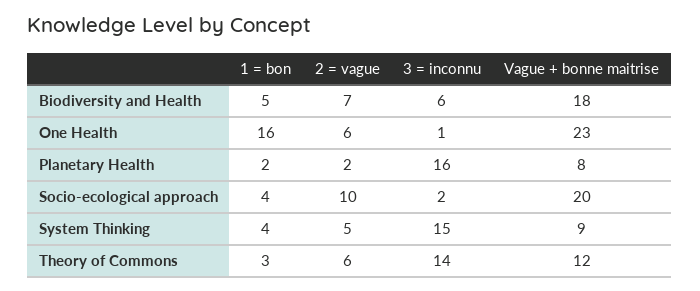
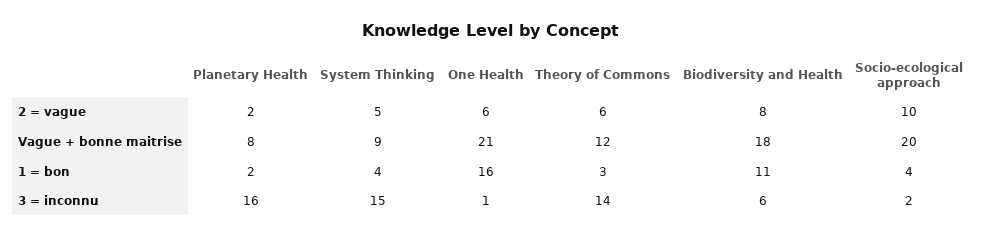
  {
    "1 = bon": {
-     "Biodiversity and Health": 5,
+     "Biodiversity and Health": 11,
      "One Health": 16,
      "Planetary Health": 2,
      "Socio-ecological approach": 4,
      "System Thinking": 4,
      "Theory of Commons": 3
    },
    "2 = vague": {
-     "Biodiversity and Health": 7,
+     "Biodiversity and Health": 8,
      "One Health": 6,
      "Planetary Health": 2,
      "Socio-ecological approach": 10,
      "System Thinking": 5,
      "Theory of Commons": 6
    },
    "3 = inconnu": {
      "Biodiversity and Health": 6,
      "One Health": 1,
      "Planetary Health": 16,
      "Socio-ecological approach": 2,
      "System Thinking": 15,
      "Theory of Commons": 14
    },
    "Vague + bonne maitrise": {
      "Biodiversity and Health": 18,
-     "One Health": 23,
+     "One Health": 21,
      "Planetary Health": 8,
      "Socio-ecological approach": 20,
      "System Thinking": 9,
      "Theory of Commons": 12
    }
  }

